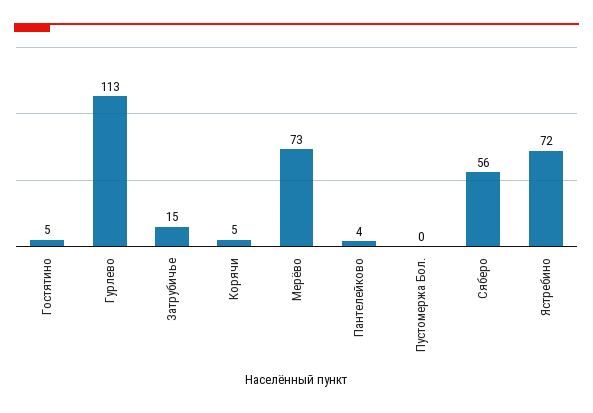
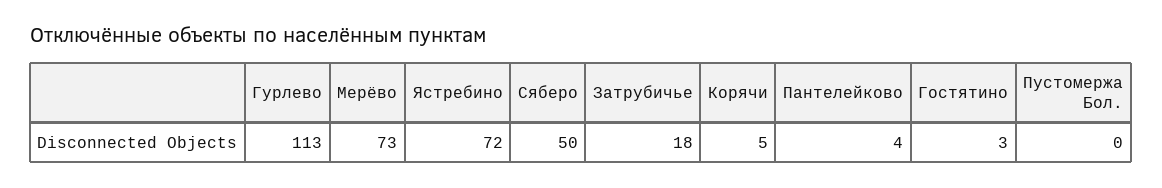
  {
-   "Гостятино": 5,
+   "Гостятино": 3,
    "Гурлево": 113,
-   "Затрубичье": 15,
+   "Затрубичье": 18,
    "Корячи": 5,
    "Мерёво": 73,
    "Пантелейково": 4,
    "Пустомержа Бол.": 0,
-   "Сяберо": 56,
+   "Сяберо": 50,
    "Ястребино": 72
  }

